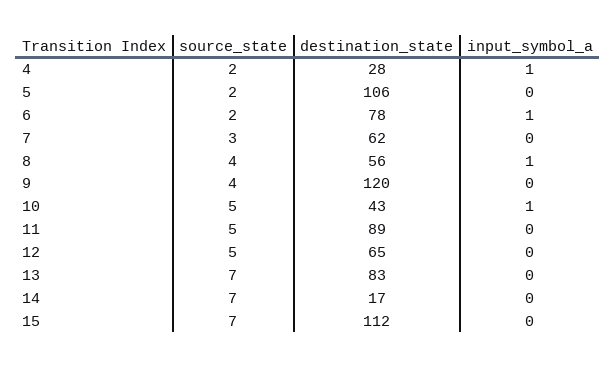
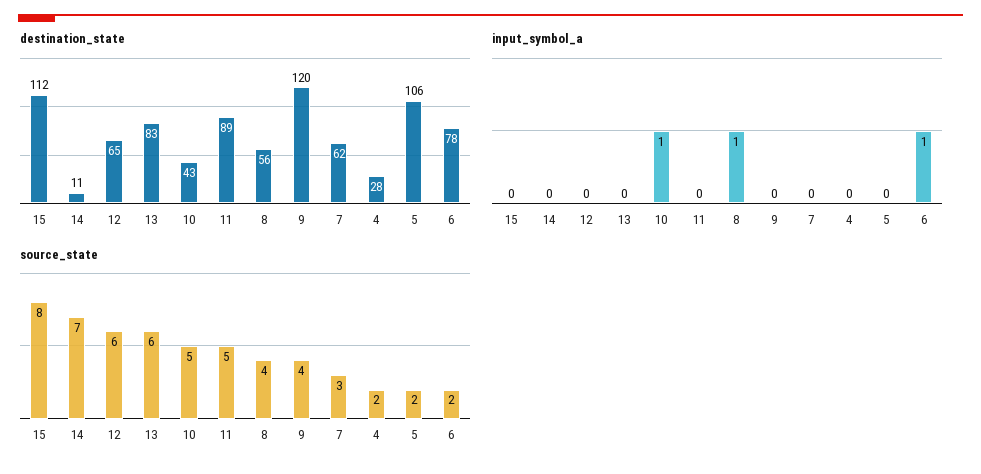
  {
    "source_state": {
      "4": 2,
      "5": 2,
      "6": 2,
      "7": 3,
      "8": 4,
      "9": 4,
      "10": 5,
      "11": 5,
-     "12": 5,
+     "12": 6,
-     "13": 7,
+     "13": 6,
      "14": 7,
-     "15": 7
+     "15": 8
    },
    "destination_state": {
      "4": 28,
      "5": 106,
      "6": 78,
      "7": 62,
      "8": 56,
      "9": 120,
      "10": 43,
      "11": 89,
      "12": 65,
      "13": 83,
-     "14": 17,
+     "14": 11,
      "15": 112
    },
    "input_symbol_a": {
-     "4": 1,
+     "4": 0,
      "5": 0,
      "6": 1,
      "7": 0,
      "8": 1,
      "9": 0,
      "10": 1,
      "11": 0,
      "12": 0,
      "13": 0,
      "14": 0,
      "15": 0
    }
  }

